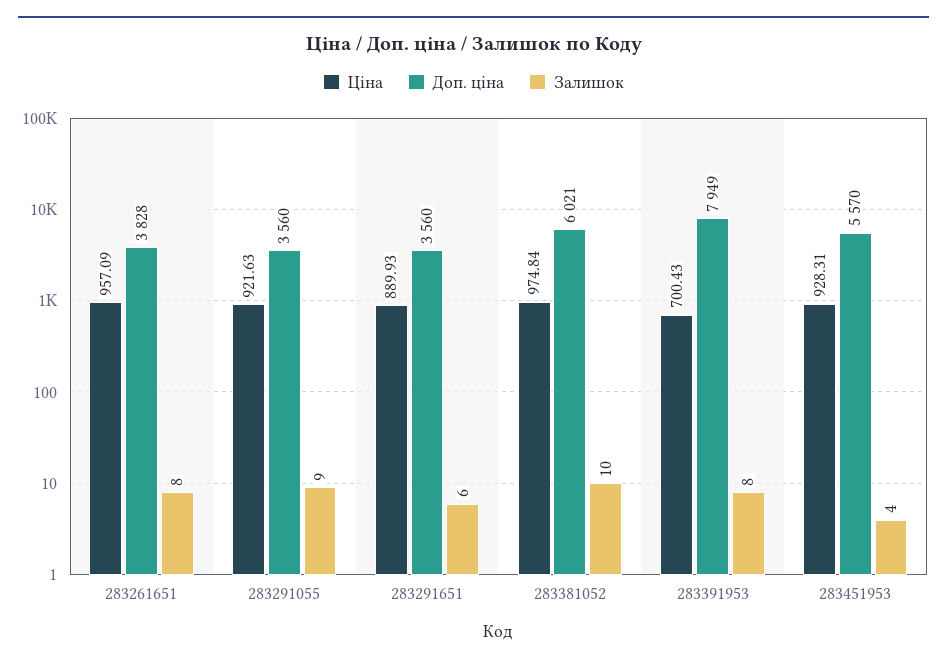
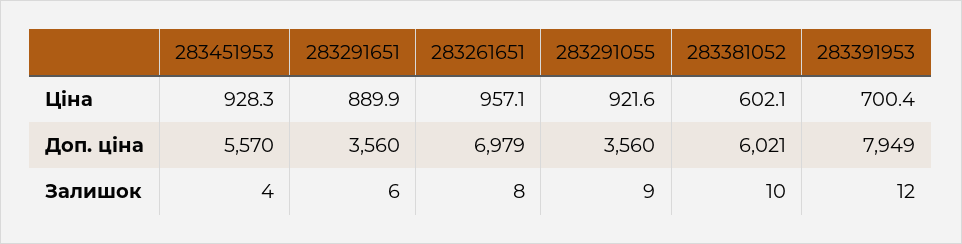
  {
    "Ціна": {
      "283261651": 957.09,
      "283291055": 921.63,
      "283291651": 889.93,
-     "283381052": 974.84,
+     "283381052": 602.1,
      "283391953": 700.43,
      "283451953": 928.31
    },
    "Доп. ціна": {
-     "283261651": 3828,
+     "283261651": 6979,
      "283291055": 3560,
      "283291651": 3560,
      "283381052": 6021,
      "283391953": 7949,
      "283451953": 5570
    },
    "Залишок": {
      "283261651": 8,
      "283291055": 9,
      "283291651": 6,
      "283381052": 10,
-     "283391953": 8,
+     "283391953": 12,
      "283451953": 4
    }
  }

